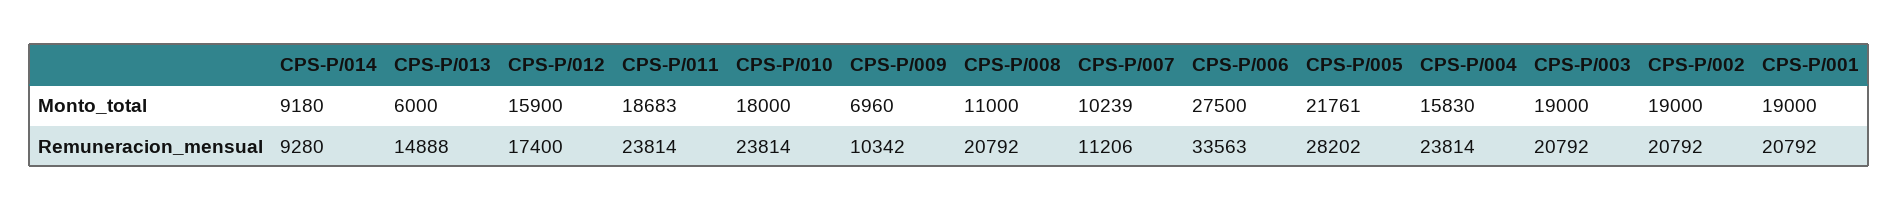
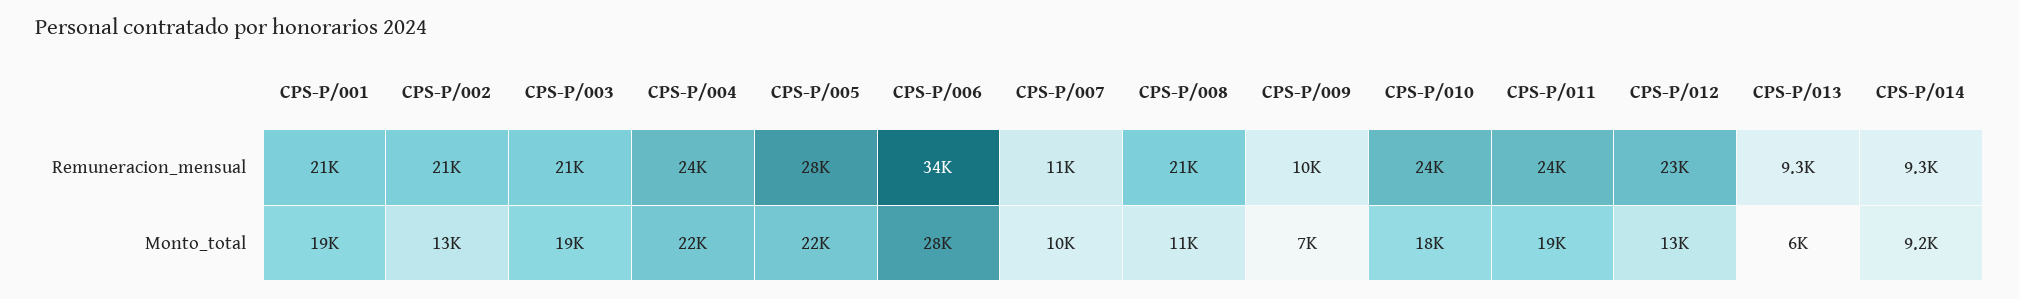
  {
    "CPS-P/014": {
      "Monto_total": 9180,
      "Remuneracion_mensual": 9280
    },
    "CPS-P/013": {
      "Monto_total": 6000,
-     "Remuneracion_mensual": 14888
+     "Remuneracion_mensual": 9300
    },
    "CPS-P/012": {
-     "Monto_total": 15900,
+     "Monto_total": 13000,
-     "Remuneracion_mensual": 17400
+     "Remuneracion_mensual": 23000
    },
    "CPS-P/011": {
      "Monto_total": 18683,
      "Remuneracion_mensual": 23814
    },
    "CPS-P/010": {
      "Monto_total": 18000,
      "Remuneracion_mensual": 23814
    },
    "CPS-P/009": {
      "Monto_total": 6960,
      "Remuneracion_mensual": 10342
    },
    "CPS-P/008": {
      "Monto_total": 11000,
      "Remuneracion_mensual": 20792
    },
    "CPS-P/007": {
      "Monto_total": 10239,
      "Remuneracion_mensual": 11206
    },
    "CPS-P/006": {
      "Monto_total": 27500,
      "Remuneracion_mensual": 33563
    },
    "CPS-P/005": {
      "Monto_total": 21761,
      "Remuneracion_mensual": 28202
    },
    "CPS-P/004": {
-     "Monto_total": 15830,
+     "Monto_total": 22000,
      "Remuneracion_mensual": 23814
    },
    "CPS-P/003": {
      "Monto_total": 19000,
      "Remuneracion_mensual": 20792
    },
    "CPS-P/002": {
-     "Monto_total": 19000,
+     "Monto_total": 13000,
      "Remuneracion_mensual": 20792
    },
    "CPS-P/001": {
      "Monto_total": 19000,
      "Remuneracion_mensual": 20792
    }
  }

